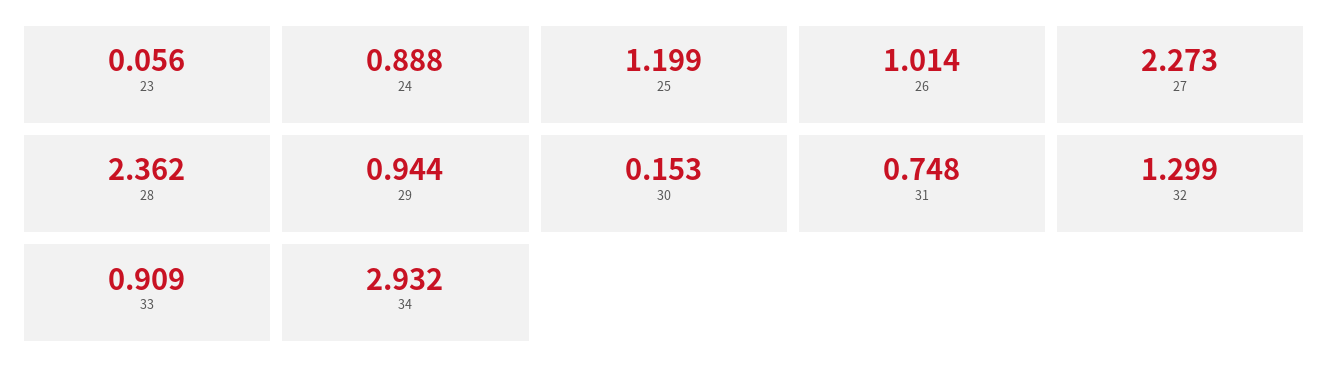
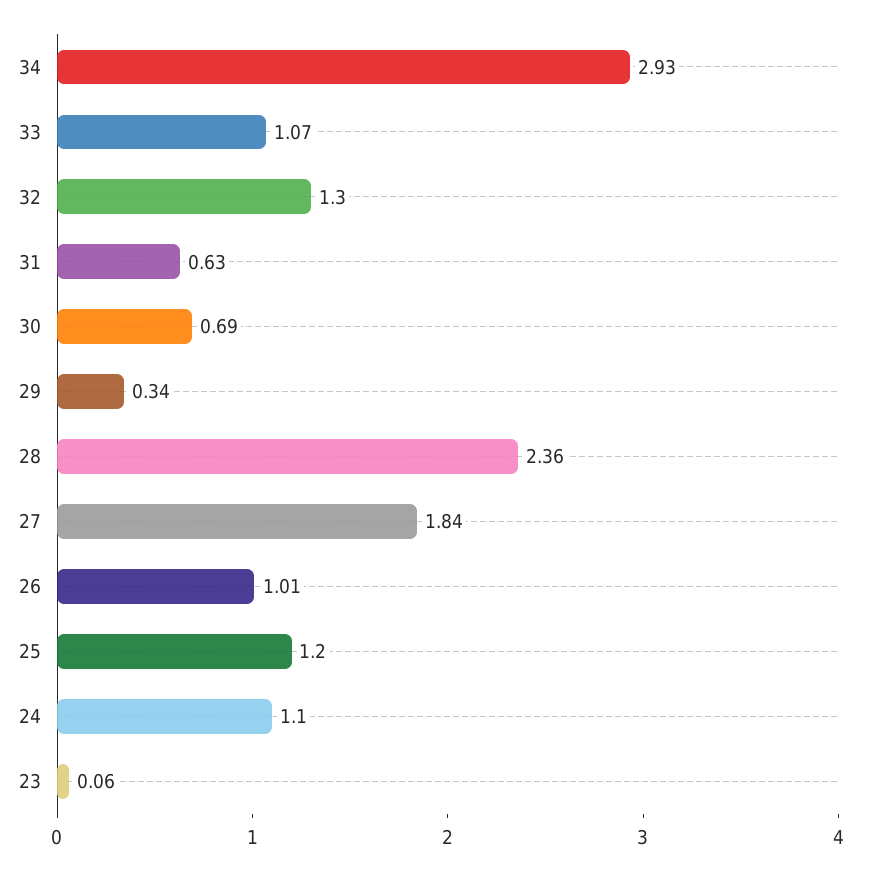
  {
    "23": 0.056,
-   "24": 0.888,
+   "24": 1.1,
    "25": 1.199,
    "26": 1.014,
-   "27": 2.273,
+   "27": 1.84,
    "28": 2.362,
-   "29": 0.944,
+   "29": 0.34,
-   "30": 0.153,
+   "30": 0.69,
-   "31": 0.748,
+   "31": 0.63,
    "32": 1.299,
-   "33": 0.909,
+   "33": 1.07,
    "34": 2.932
  }

